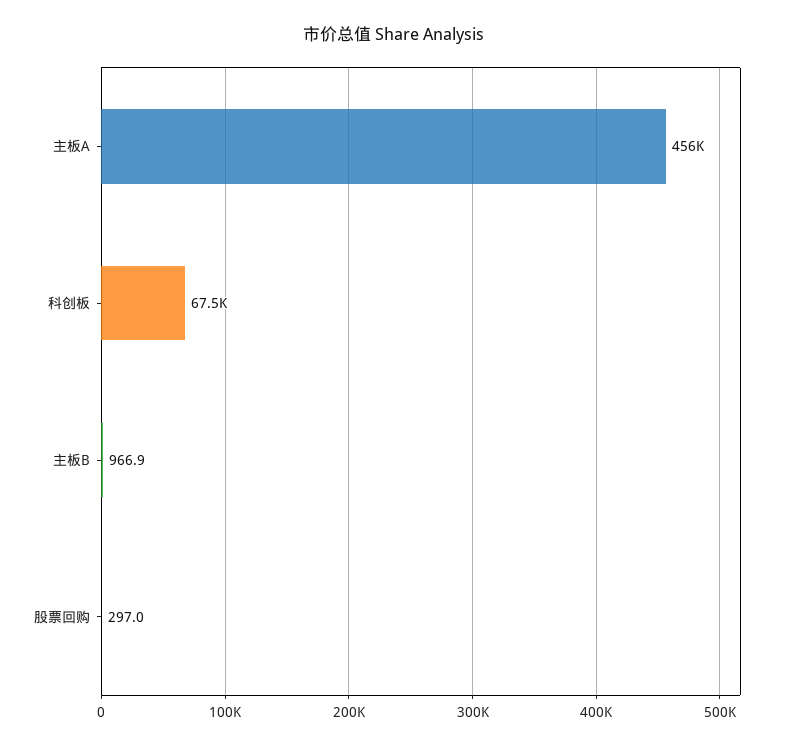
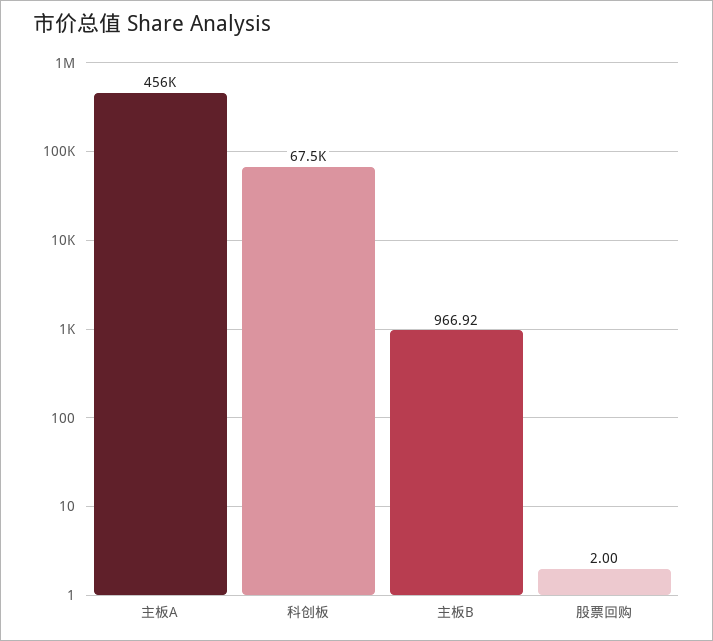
  {
    "主板A": 456000,
    "科创板": 67500,
    "主板B": 966.92,
-   "股票回购": 297
+   "股票回购": 2
  }

